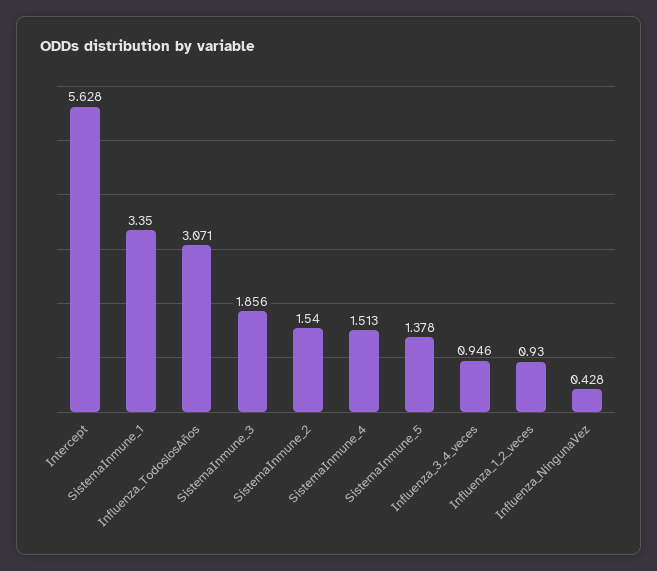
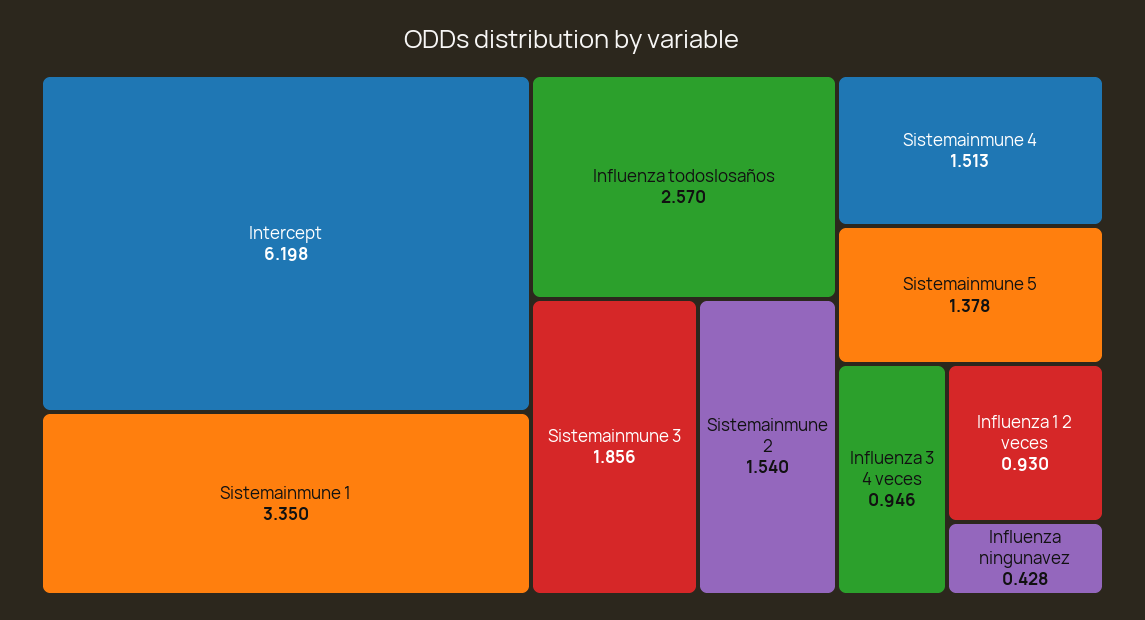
  {
-   "Intercept": 5.628,
+   "Intercept": 6.198,
    "SistemaInmune_1": 3.35,
-   "Influenza_TodoslosAños": 3.071,
+   "Influenza_TodoslosAños": 2.57,
    "SistemaInmune_3": 1.856,
    "SistemaInmune_2": 1.54,
    "SistemaInmune_4": 1.513,
    "SistemaInmune_5": 1.378,
    "Influenza_3_4_veces": 0.946,
    "Influenza_1_2_veces": 0.93,
    "Influenza_NingunaVez": 0.428
  }

